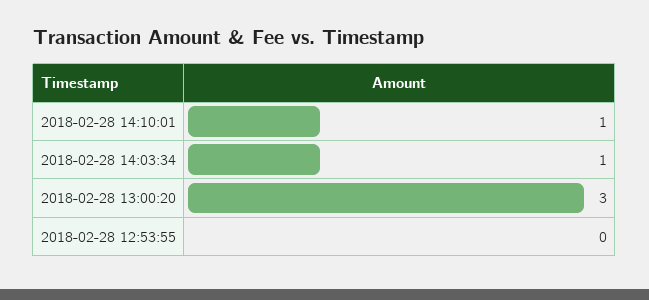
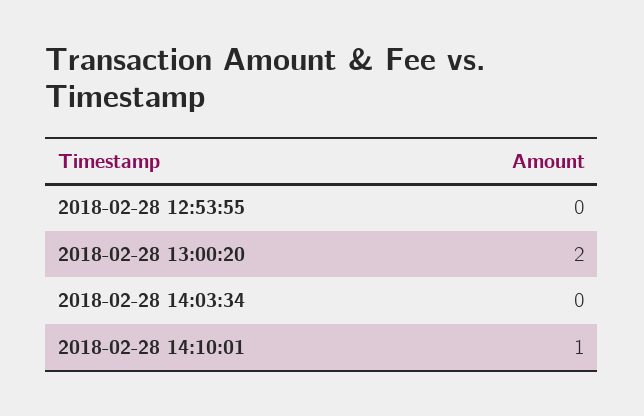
  {
    "2018-02-28 14:10:01": 1,
-   "2018-02-28 14:03:34": 1,
+   "2018-02-28 14:03:34": 0,
-   "2018-02-28 13:00:20": 3,
+   "2018-02-28 13:00:20": 2,
    "2018-02-28 12:53:55": 0
  }

